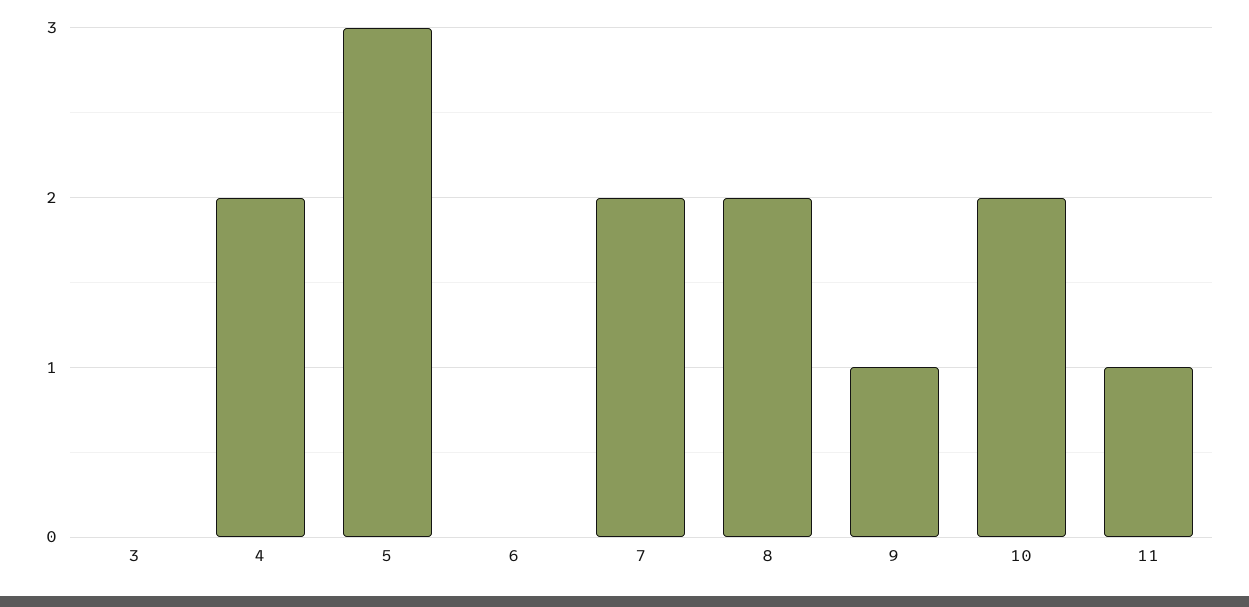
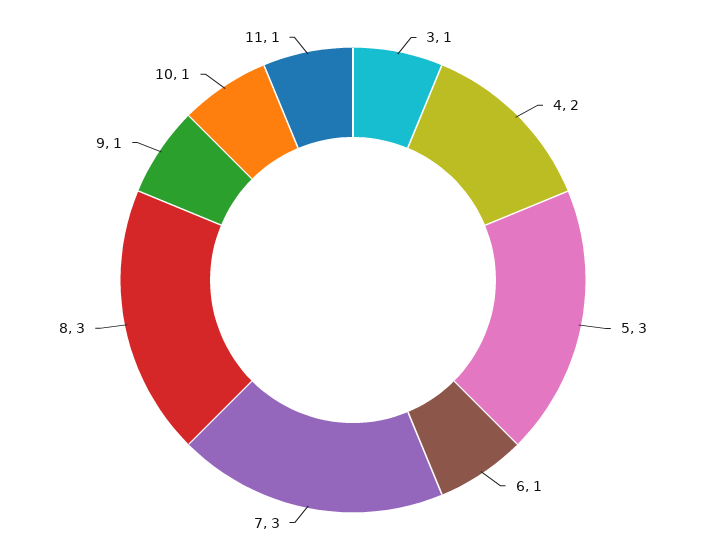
  {
-   "3": 0,
+   "3": 1,
    "4": 2,
    "5": 3,
-   "6": 0,
+   "6": 1,
-   "7": 2,
+   "7": 3,
-   "8": 2,
+   "8": 3,
    "9": 1,
-   "10": 2,
+   "10": 1,
    "11": 1
  }

